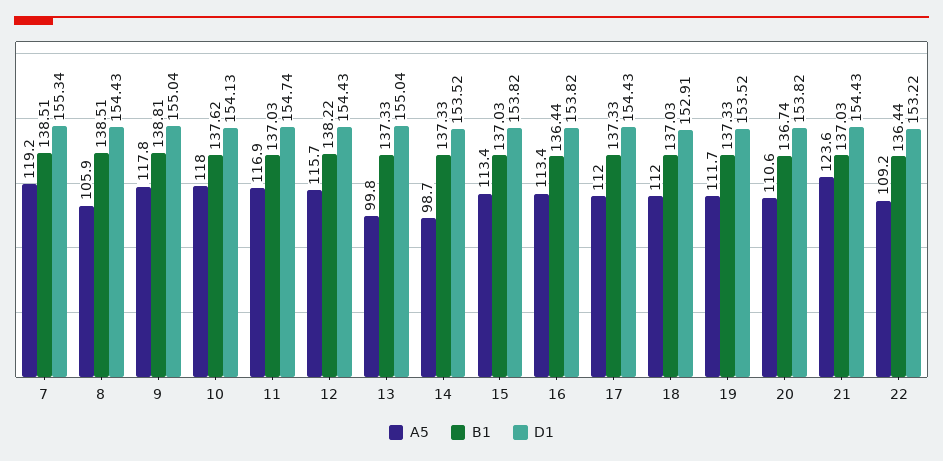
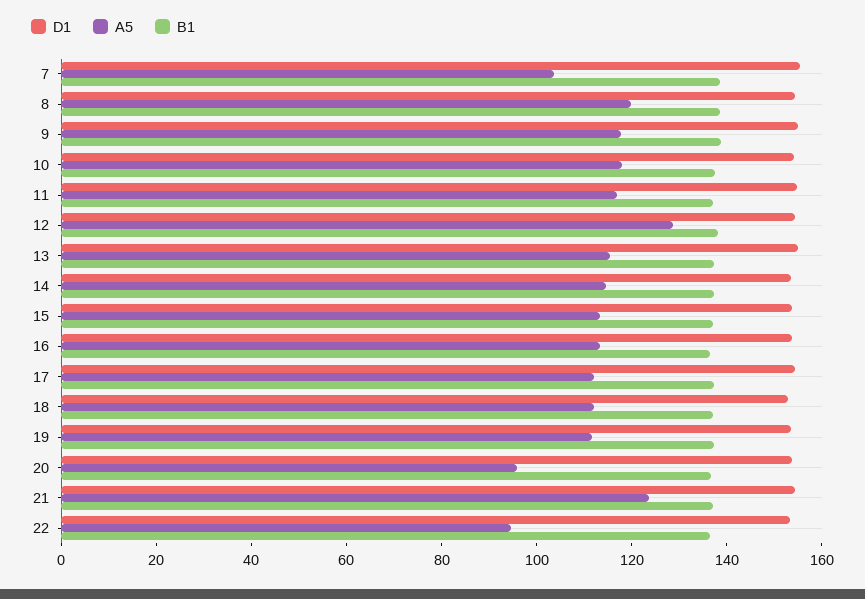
  {
    "A5": {
-     "7": 119.2,
+     "7": 105,
-     "8": 105.9,
+     "8": 120,
      "9": 117.8,
      "10": 118,
      "11": 116.9,
-     "12": 115.7,
+     "12": 130,
-     "13": 99.8,
+     "13": 115,
-     "14": 98.7,
+     "14": 115,
      "15": 113.4,
      "16": 113.4,
      "17": 112,
      "18": 112,
      "19": 111.7,
-     "20": 110.6,
+     "20": 95,
      "21": 123.6,
-     "22": 109.2
+     "22": 95
    },
    "B1": {
      "7": 138.51,
      "8": 138.51,
      "9": 138.81,
      "10": 137.62,
      "11": 137.03,
      "12": 138.22,
      "13": 137.33,
      "14": 137.33,
      "15": 137.03,
      "16": 136.44,
      "17": 137.33,
      "18": 137.03,
      "19": 137.33,
      "20": 136.74,
      "21": 137.03,
      "22": 136.44
    },
    "D1": {
      "7": 155.34,
      "8": 154.43,
      "9": 155.04,
      "10": 154.13,
      "11": 154.74,
      "12": 154.43,
      "13": 155.04,
      "14": 153.52,
      "15": 153.82,
      "16": 153.82,
      "17": 154.43,
      "18": 152.91,
      "19": 153.52,
      "20": 153.82,
      "21": 154.43,
      "22": 153.22
    }
  }

